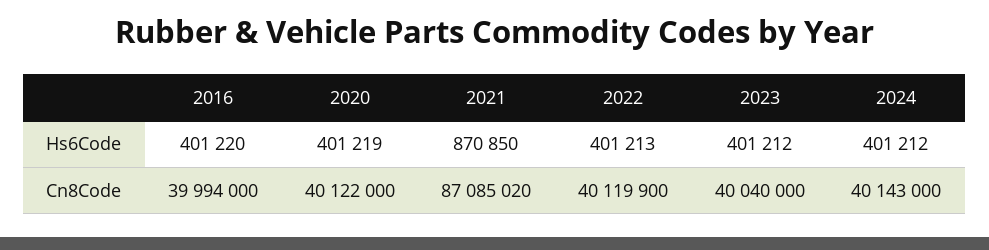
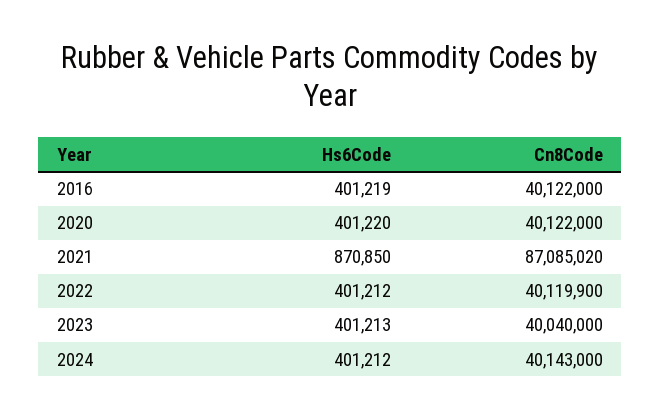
  {
    "2016": {
-     "Hs6Code": 401220,
+     "Hs6Code": 401219,
-     "Cn8Code": 39994000
+     "Cn8Code": 40122000
    },
    "2020": {
-     "Hs6Code": 401219,
+     "Hs6Code": 401220,
      "Cn8Code": 40122000
    },
    "2021": {
      "Hs6Code": 870850,
      "Cn8Code": 87085020
    },
    "2022": {
-     "Hs6Code": 401213,
+     "Hs6Code": 401212,
      "Cn8Code": 40119900
    },
    "2023": {
-     "Hs6Code": 401212,
+     "Hs6Code": 401213,
      "Cn8Code": 40040000
    },
    "2024": {
      "Hs6Code": 401212,
      "Cn8Code": 40143000
    }
  }

